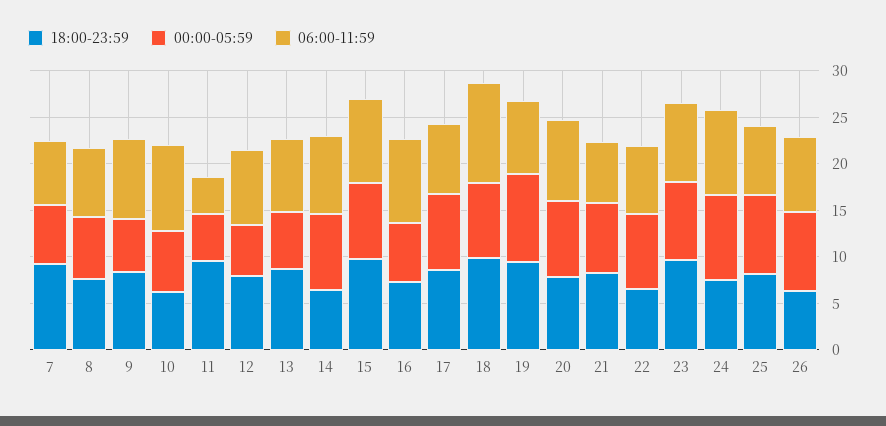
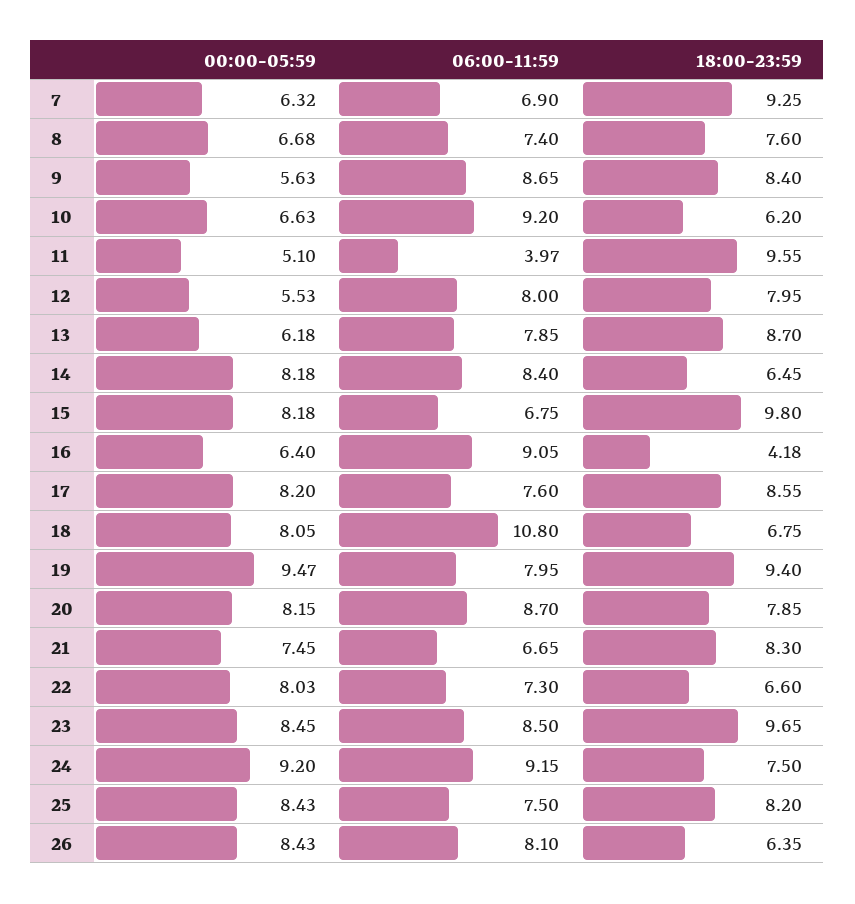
  {
    "18:00-23:59": {
      "7": 9.25,
      "8": 7.6,
      "9": 8.4,
      "10": 6.2,
      "11": 9.55,
      "12": 7.95,
      "13": 8.7,
      "14": 6.45,
      "15": 9.8,
-     "16": 7,
+     "16": 4.18,
      "17": 8.55,
-     "18": 10,
+     "18": 6.75,
      "19": 9.4,
      "20": 7.85,
      "21": 8.3,
      "22": 6.6,
      "23": 9.65,
      "24": 7.5,
      "25": 8.2,
      "26": 6.35
    },
    "00:00-05:59": {
      "7": 6.32,
      "8": 6.68,
      "9": 5.63,
      "10": 6.63,
      "11": 5.1,
      "12": 5.53,
      "13": 6.18,
      "14": 8.18,
      "15": 8.18,
      "16": 6.4,
      "17": 8.2,
      "18": 8.05,
      "19": 9.47,
      "20": 8.15,
      "21": 7.45,
      "22": 8.03,
      "23": 8.45,
      "24": 9.2,
      "25": 8.43,
      "26": 8.43
    },
    "06:00-11:59": {
      "7": 6.9,
      "8": 7.4,
      "9": 8.65,
      "10": 9.2,
      "11": 3.97,
      "12": 8,
      "13": 7.85,
      "14": 8.4,
-     "15": 9,
+     "15": 6.75,
      "16": 9.05,
      "17": 7.6,
      "18": 10.8,
      "19": 7.95,
      "20": 8.7,
      "21": 6.65,
      "22": 7.3,
      "23": 8.5,
      "24": 9.15,
      "25": 7.5,
      "26": 8.1
    }
  }

